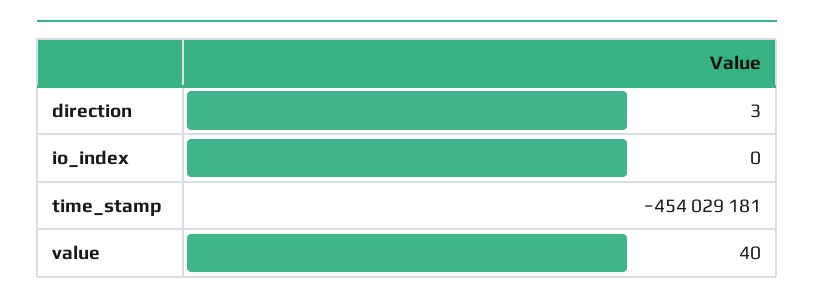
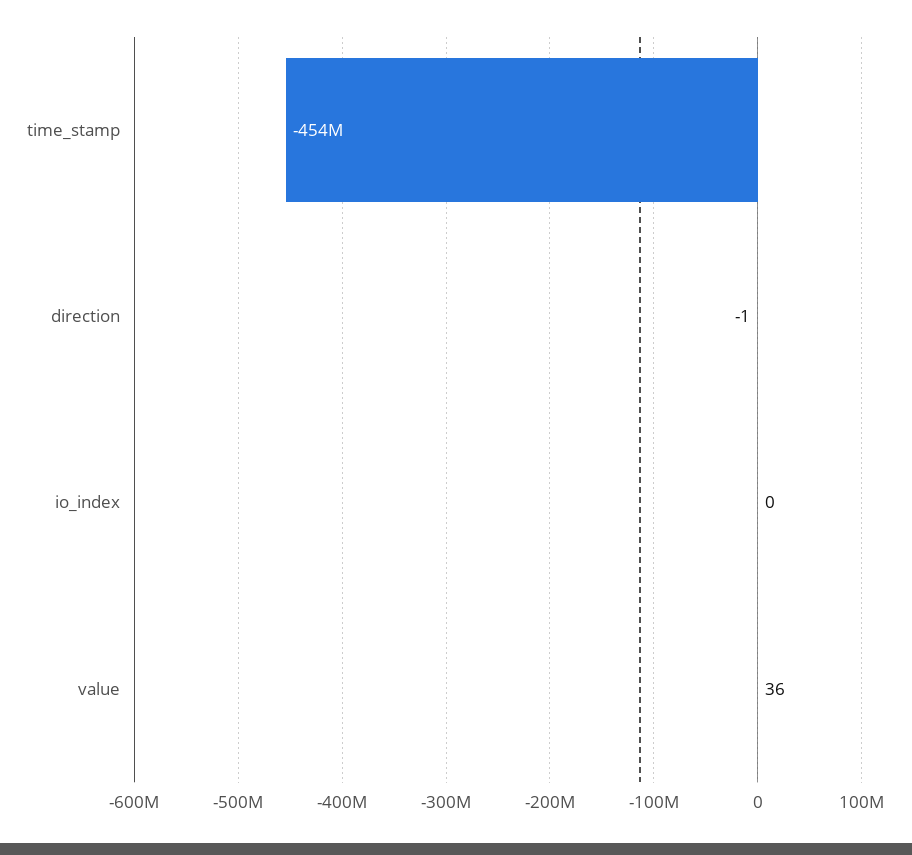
  {
-   "direction": 3,
+   "direction": -1,
    "io_index": 0,
    "time_stamp": -454029181,
-   "value": 40
+   "value": 36
  }

